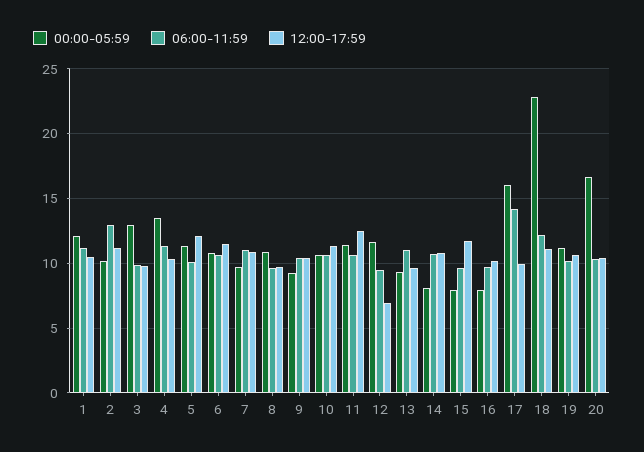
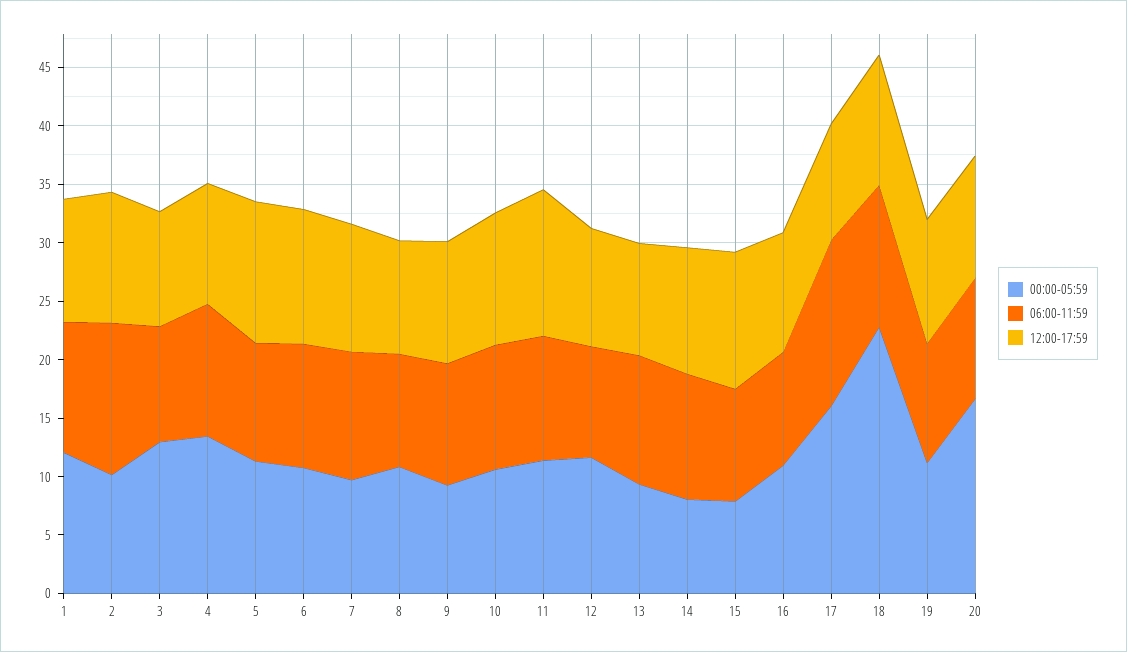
  {
    "00:00-05:59": {
      "1": 12,
      "2": 10,
      "3": 13,
      "4": 13.5,
      "5": 11.5,
      "6": 11,
      "7": 9.5,
      "8": 11,
      "9": 9.5,
      "10": 10.5,
      "11": 11.5,
      "12": 11.5,
      "13": 9.5,
      "14": 8,
      "15": 8,
-     "16": 8,
+     "16": 11,
      "17": 16,
      "18": 23,
      "19": 11,
      "20": 16.5
    },
    "06:00-11:59": {
      "1": 11,
      "2": 13,
      "3": 10,
      "4": 11.5,
      "5": 10,
      "6": 10.5,
      "7": 11,
      "8": 9.5,
      "9": 10.5,
      "10": 10.5,
      "11": 10.5,
      "12": 9.5,
      "13": 11,
      "14": 10.5,
      "15": 9.5,
      "16": 9.5,
      "17": 14,
      "18": 12,
      "19": 10,
      "20": 10.5
    },
    "12:00-17:59": {
      "1": 10.5,
      "2": 11,
      "3": 10,
      "4": 10.5,
      "5": 12,
      "6": 11.5,
      "7": 11,
      "8": 9.5,
      "9": 10.5,
      "10": 11.5,
      "11": 12.5,
-     "12": 7,
+     "12": 10,
      "13": 9.5,
      "14": 11,
      "15": 11.5,
      "16": 10,
      "17": 10,
      "18": 11,
      "19": 10.5,
      "20": 10.5
    }
  }

